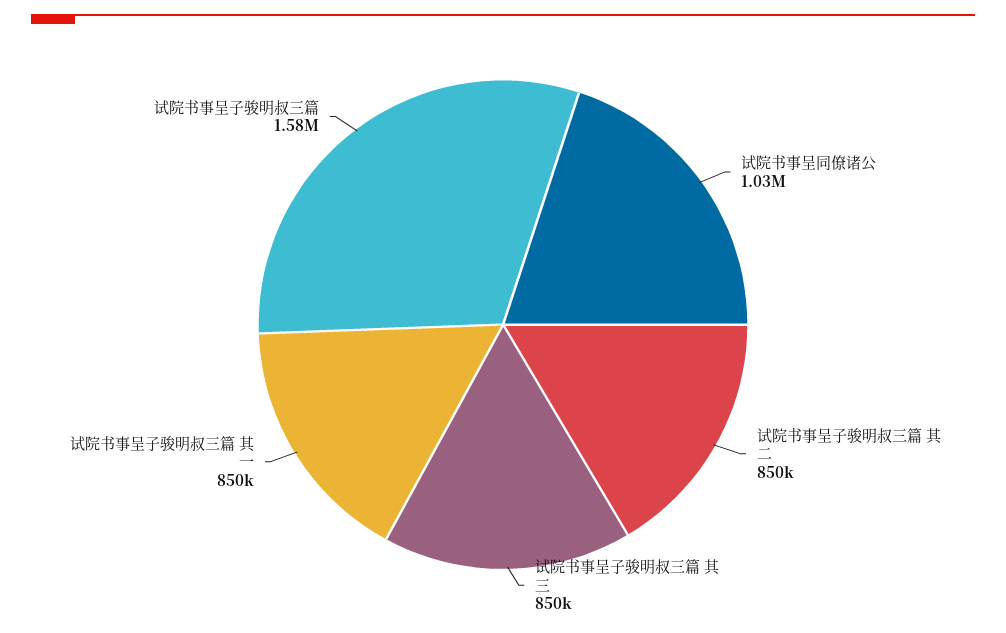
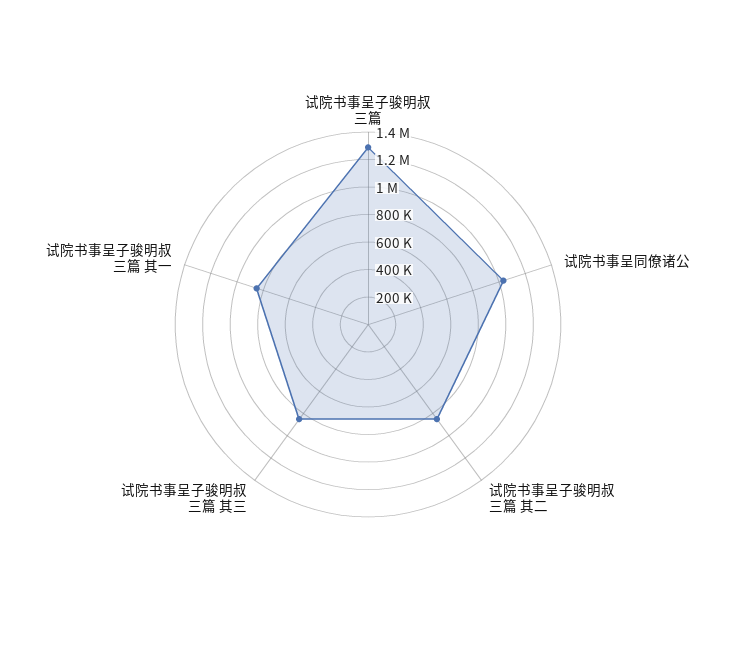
  {
    "试院书事呈同僚诸公": 1030000,
    "试院书事呈子骏明叔三篇 其二": 850000,
    "试院书事呈子骏明叔三篇 其三": 850000,
    "试院书事呈子骏明叔三篇 其一": 850000,
-   "试院书事呈子骏明叔三篇": 1580000
+   "试院书事呈子骏明叔三篇": 1300000
  }

